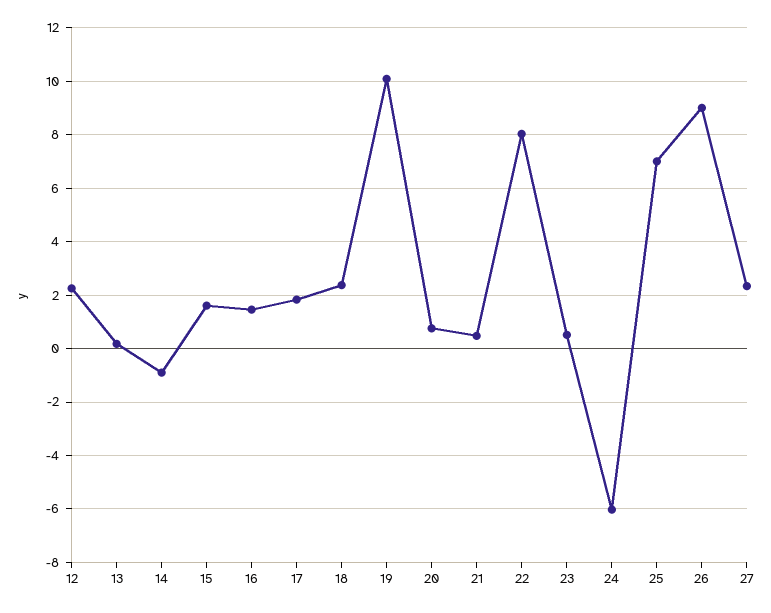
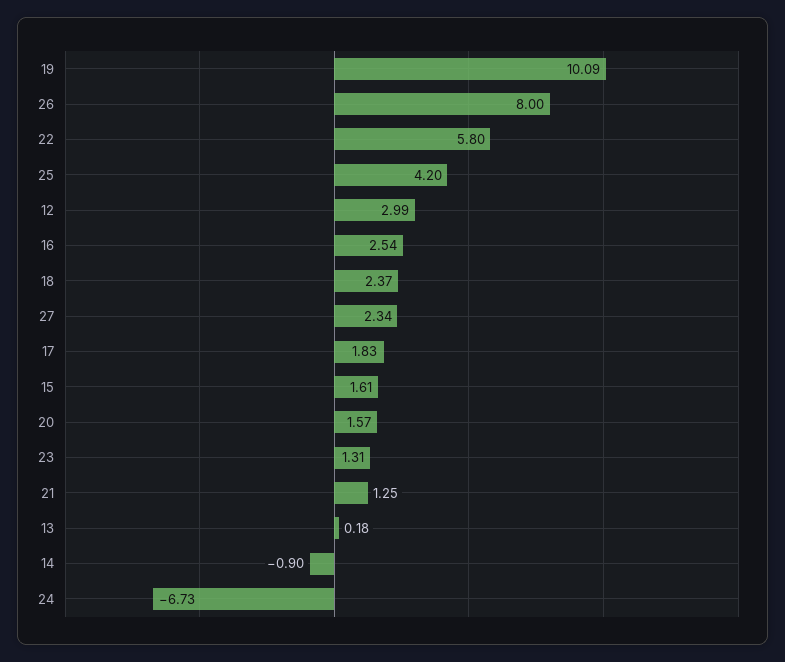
  {
-   "12": 2.25,
+   "12": 2.99,
    "13": 0.18,
    "14": -0.9,
    "15": 1.61,
-   "16": 1.5,
+   "16": 2.54,
    "17": 1.83,
    "18": 2.37,
    "19": 10.09,
-   "20": 0.75,
+   "20": 1.57,
-   "21": 0.5,
+   "21": 1.25,
-   "22": 8,
+   "22": 5.8,
-   "23": 0.5,
+   "23": 1.31,
-   "24": -6,
+   "24": -6.73,
-   "25": 7,
+   "25": 4.2,
-   "26": 9,
+   "26": 8,
    "27": 2.34
  }

